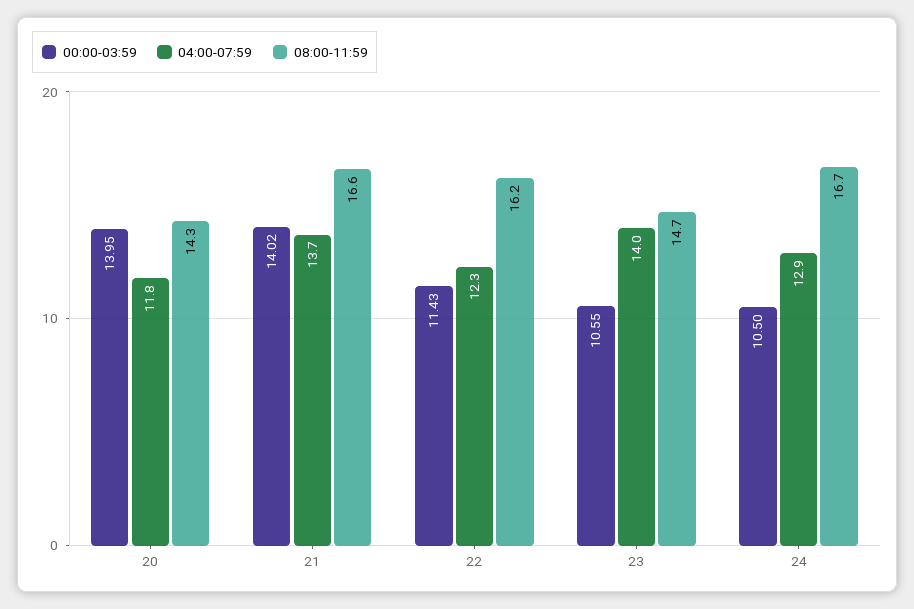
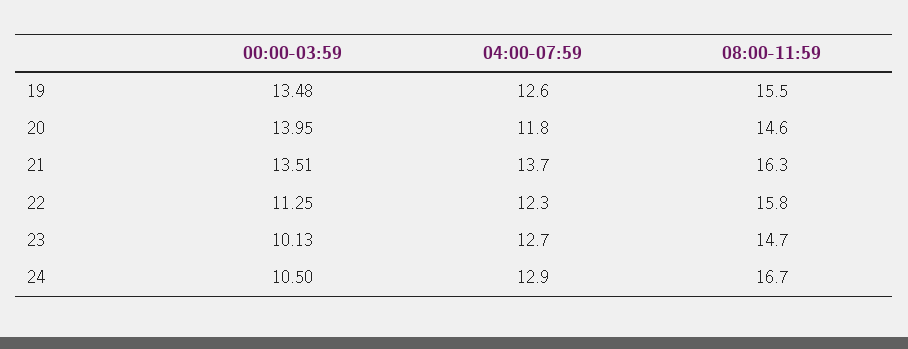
  {
    "00:00-03:59": {
      "20": 13.95,
-     "21": 14.02,
+     "21": 13.51,
-     "22": 11.43,
+     "22": 11.25,
-     "23": 10.55,
+     "23": 10.13,
-     "24": 10.5
+     "24": 10.5,
+     "19": 13.48
    },
    "04:00-07:59": {
      "20": 11.8,
      "21": 13.7,
      "22": 12.3,
-     "23": 14,
+     "23": 12.7,
-     "24": 12.9
+     "24": 12.9,
+     "19": 12.6
    },
    "08:00-11:59": {
-     "20": 14.3,
+     "20": 14.6,
-     "21": 16.6,
+     "21": 16.3,
-     "22": 16.2,
+     "22": 15.8,
      "23": 14.7,
-     "24": 16.7
+     "24": 16.7,
+     "19": 15.5
    }
  }

